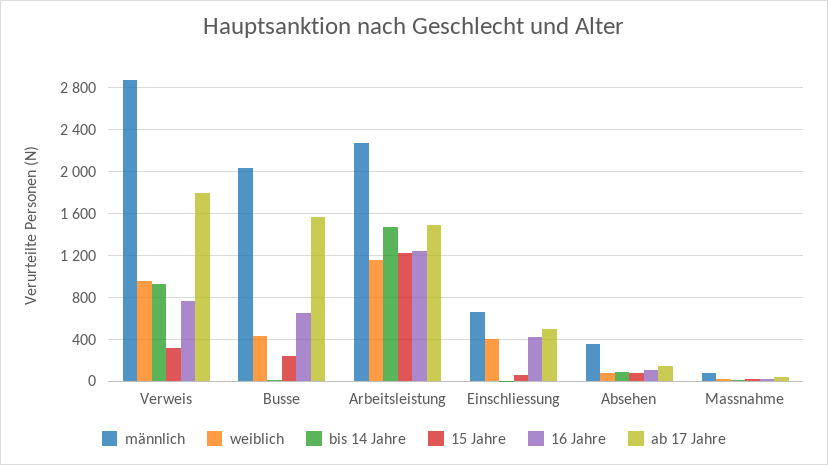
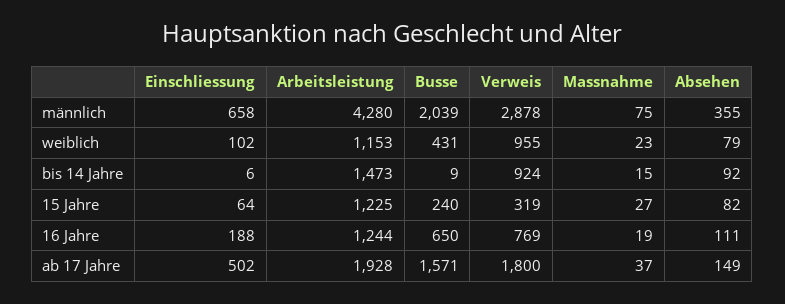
  {
    "männlich": {
      "Verweis": 2878,
      "Busse": 2039,
-     "Arbeitsleistung": 2300,
+     "Arbeitsleistung": 4280,
      "Einschliessung": 658,
      "Absehen": 355,
      "Massnahme": 75
    },
    "weiblich": {
      "Verweis": 955,
      "Busse": 431,
      "Arbeitsleistung": 1153,
-     "Einschliessung": 400,
+     "Einschliessung": 102,
      "Absehen": 79,
      "Massnahme": 23
    },
    "bis 14 Jahre": {
      "Verweis": 924,
      "Busse": 9,
      "Arbeitsleistung": 1473,
      "Einschliessung": 6,
      "Absehen": 92,
      "Massnahme": 15
    },
    "15 Jahre": {
      "Verweis": 319,
      "Busse": 240,
      "Arbeitsleistung": 1225,
      "Einschliessung": 64,
      "Absehen": 82,
      "Massnahme": 27
    },
    "16 Jahre": {
      "Verweis": 769,
      "Busse": 650,
      "Arbeitsleistung": 1244,
-     "Einschliessung": 400,
+     "Einschliessung": 188,
      "Absehen": 111,
      "Massnahme": 19
    },
    "ab 17 Jahre": {
      "Verweis": 1800,
      "Busse": 1571,
-     "Arbeitsleistung": 1500,
+     "Arbeitsleistung": 1928,
      "Einschliessung": 502,
      "Absehen": 149,
      "Massnahme": 37
    }
  }

